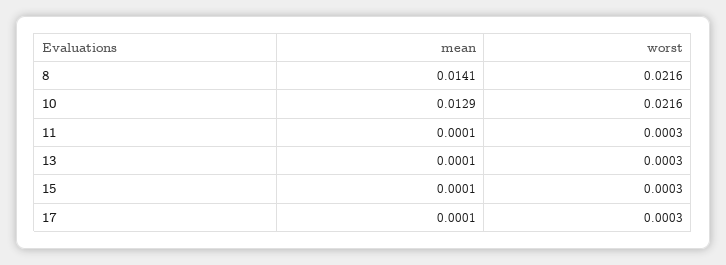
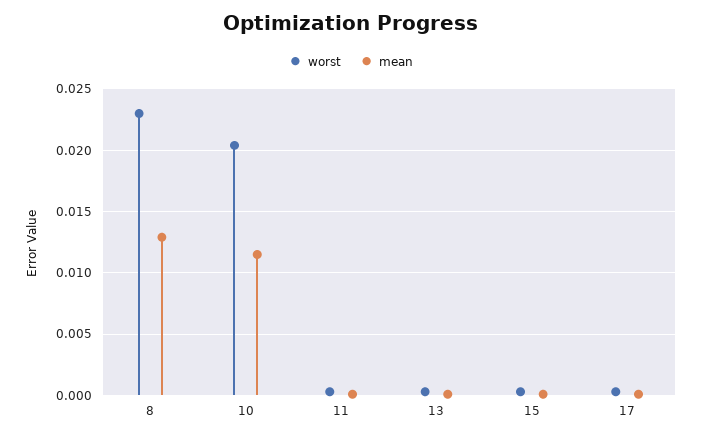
  {
    "mean": {
-     "8": 0.0141,
+     "8": 0.013,
-     "10": 0.0129,
+     "10": 0.0115,
      "11": 0.0001,
      "13": 0.0001,
      "15": 0.0001,
      "17": 0.0001
    },
    "worst": {
-     "8": 0.0216,
+     "8": 0.023,
-     "10": 0.0216,
+     "10": 0.0205,
      "11": 0.0003,
      "13": 0.0003,
      "15": 0.0003,
      "17": 0.0003
    }
  }

